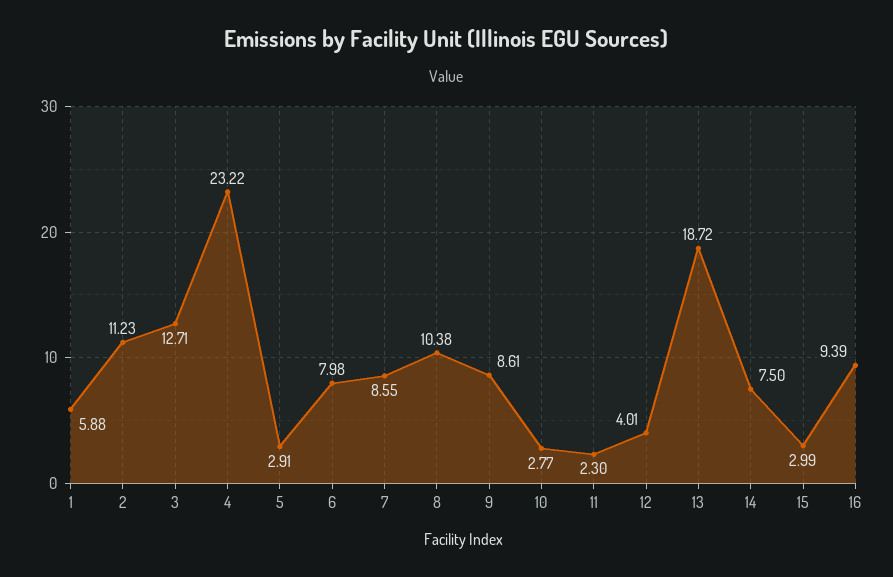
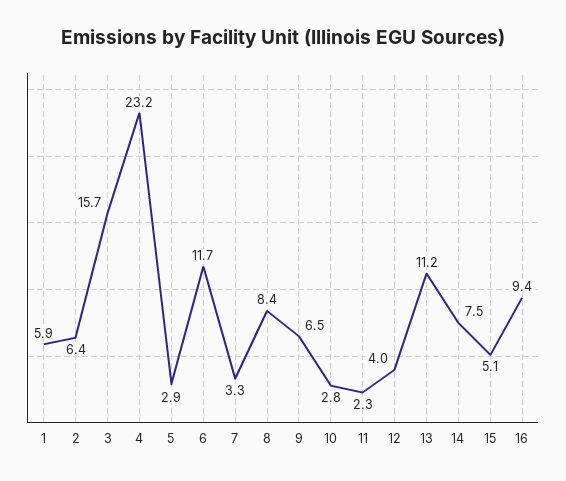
  {
    "1": 5.88,
-   "2": 11.23,
+   "2": 6.4,
-   "3": 12.71,
+   "3": 15.7,
    "4": 23.22,
    "5": 2.91,
-   "6": 7.98,
+   "6": 11.7,
-   "7": 8.55,
+   "7": 3.3,
-   "8": 10.38,
+   "8": 8.4,
-   "9": 8.61,
+   "9": 6.5,
    "10": 2.77,
    "11": 2.3,
    "12": 4.01,
-   "13": 18.72,
+   "13": 11.2,
    "14": 7.5,
-   "15": 2.99,
+   "15": 5.1,
    "16": 9.39
  }

